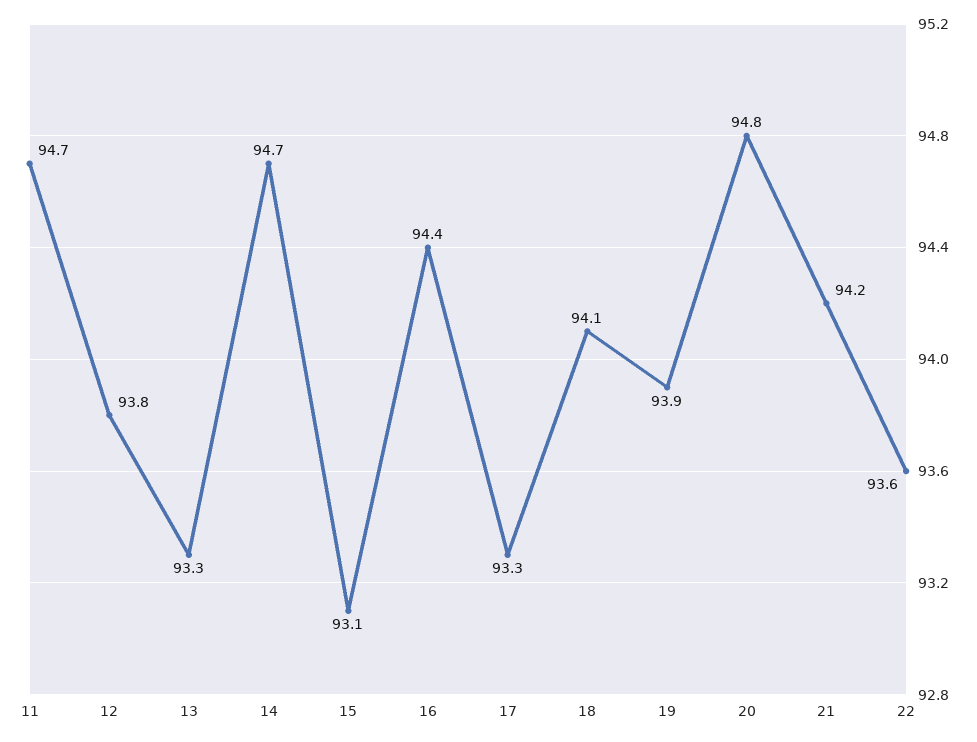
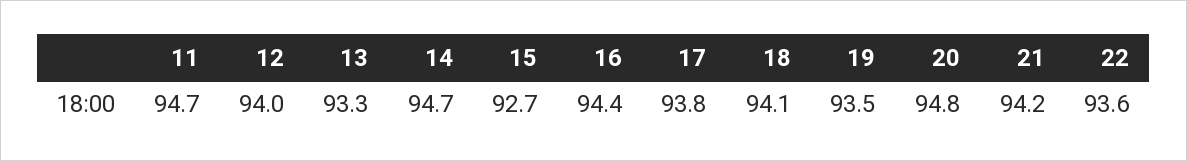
  {
    "11": 94.7,
-   "12": 93.8,
+   "12": 94,
    "13": 93.3,
    "14": 94.7,
-   "15": 93.1,
+   "15": 92.7,
    "16": 94.4,
-   "17": 93.3,
+   "17": 93.8,
    "18": 94.1,
-   "19": 93.9,
+   "19": 93.5,
    "20": 94.8,
    "21": 94.2,
    "22": 93.6
  }

